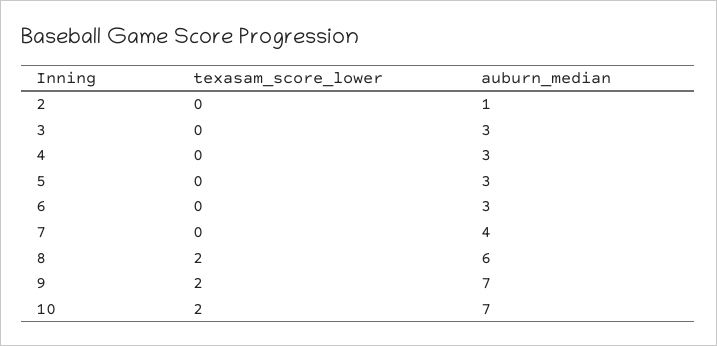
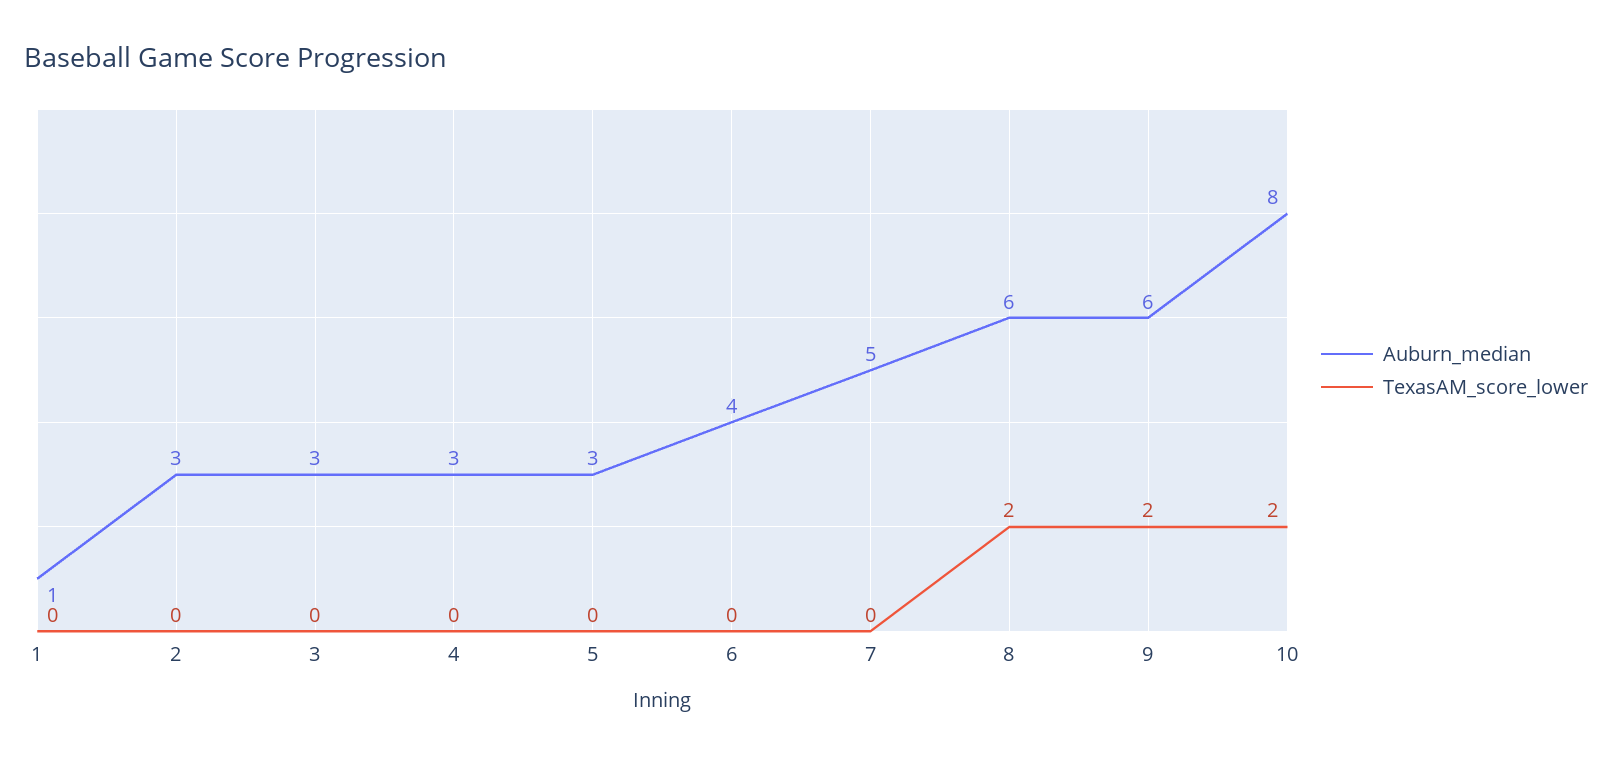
  {
    "texasam_score_lower": {
      "2": 0,
      "3": 0,
      "4": 0,
      "5": 0,
      "6": 0,
      "7": 0,
      "8": 2,
      "9": 2,
-     "10": 2
+     "10": 2,
+     "1": 0
    },
    "auburn_median": {
-     "2": 1,
+     "2": 3,
      "3": 3,
      "4": 3,
      "5": 3,
-     "6": 3,
+     "6": 4,
-     "7": 4,
+     "7": 5,
      "8": 6,
-     "9": 7,
+     "9": 6,
-     "10": 7
+     "10": 8,
+     "1": 1
    }
  }

